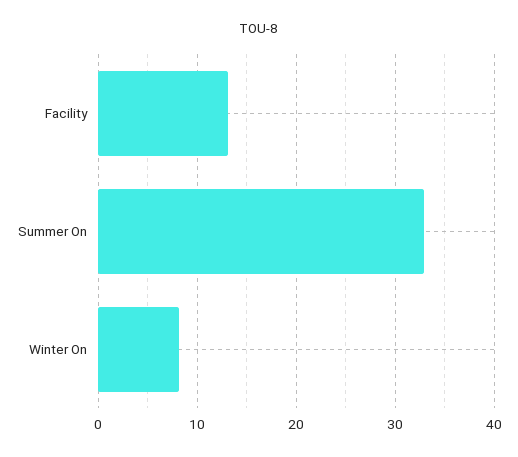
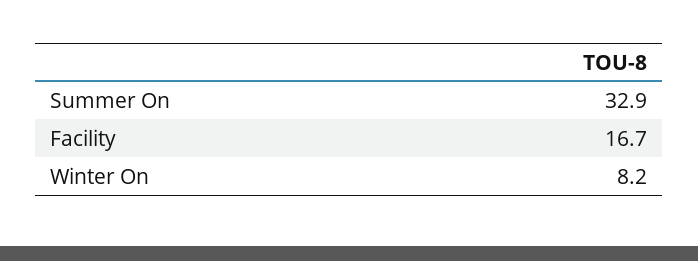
  {
-   "Facility": 13,
+   "Facility": 16.7,
    "Summer On": 32.9,
    "Winter On": 8.2
  }

